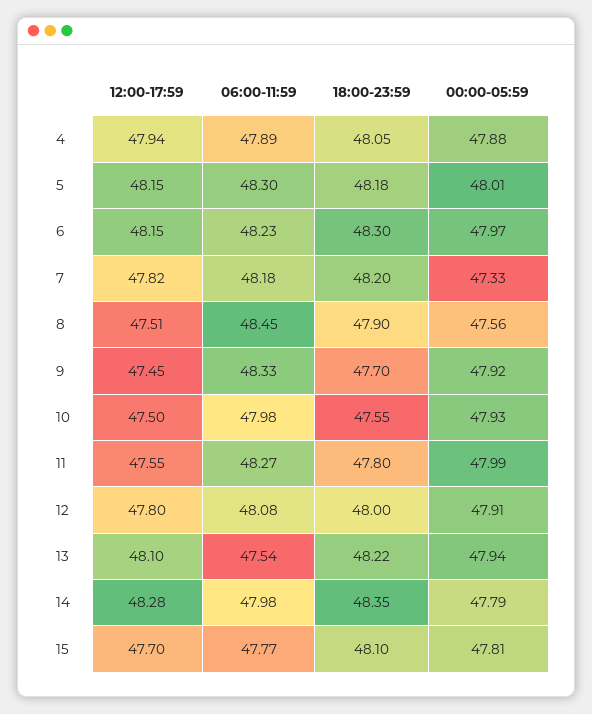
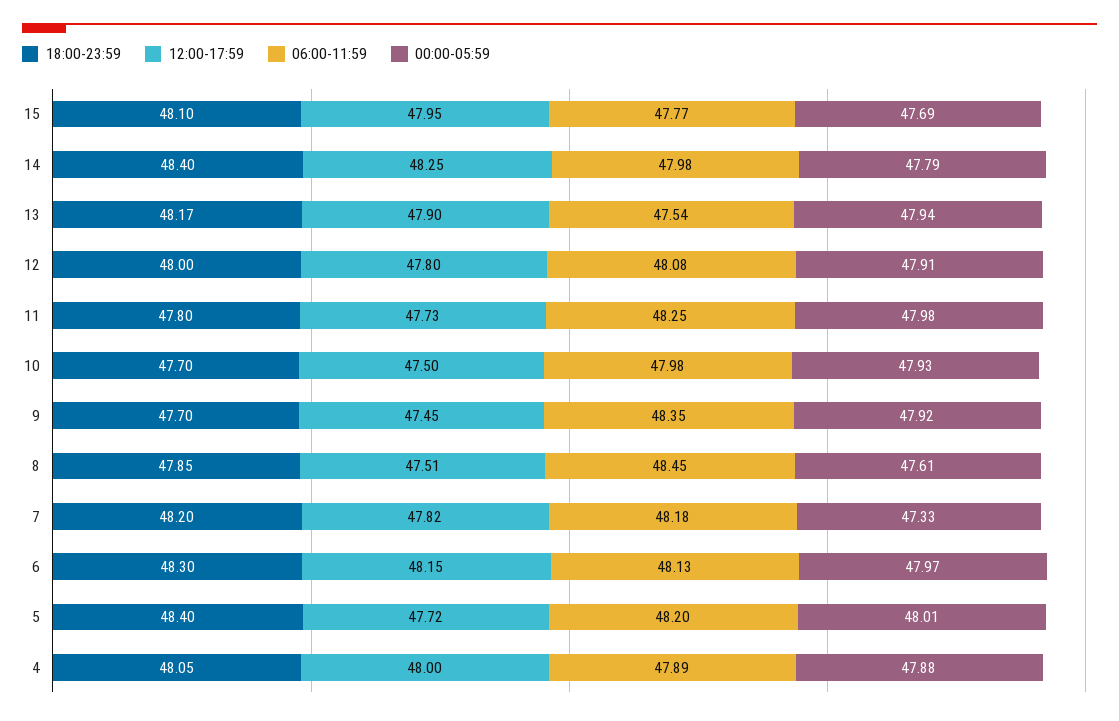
  {
    "12:00-17:59": {
-     "4": 47.94,
+     "4": 48,
-     "5": 48.15,
+     "5": 47.72,
      "6": 48.15,
      "7": 47.82,
      "8": 47.51,
      "9": 47.45,
      "10": 47.5,
-     "11": 47.55,
+     "11": 47.73,
      "12": 47.8,
-     "13": 48.1,
+     "13": 47.9,
-     "14": 48.28,
+     "14": 48.25,
-     "15": 47.7
+     "15": 47.95
    },
    "06:00-11:59": {
      "4": 47.89,
-     "5": 48.3,
+     "5": 48.2,
-     "6": 48.23,
+     "6": 48.13,
      "7": 48.18,
      "8": 48.45,
-     "9": 48.33,
+     "9": 48.35,
      "10": 47.98,
-     "11": 48.27,
+     "11": 48.25,
      "12": 48.08,
      "13": 47.54,
      "14": 47.98,
      "15": 47.77
    },
    "18:00-23:59": {
      "4": 48.05,
-     "5": 48.18,
+     "5": 48.4,
      "6": 48.3,
      "7": 48.2,
-     "8": 47.9,
+     "8": 47.85,
      "9": 47.7,
-     "10": 47.55,
+     "10": 47.7,
      "11": 47.8,
      "12": 48,
-     "13": 48.22,
+     "13": 48.17,
-     "14": 48.35,
+     "14": 48.4,
      "15": 48.1
    },
    "00:00-05:59": {
      "4": 47.88,
      "5": 48.01,
      "6": 47.97,
      "7": 47.33,
-     "8": 47.56,
+     "8": 47.61,
      "9": 47.92,
      "10": 47.93,
-     "11": 47.99,
+     "11": 47.98,
      "12": 47.91,
      "13": 47.94,
      "14": 47.79,
-     "15": 47.81
+     "15": 47.69
    }
  }

